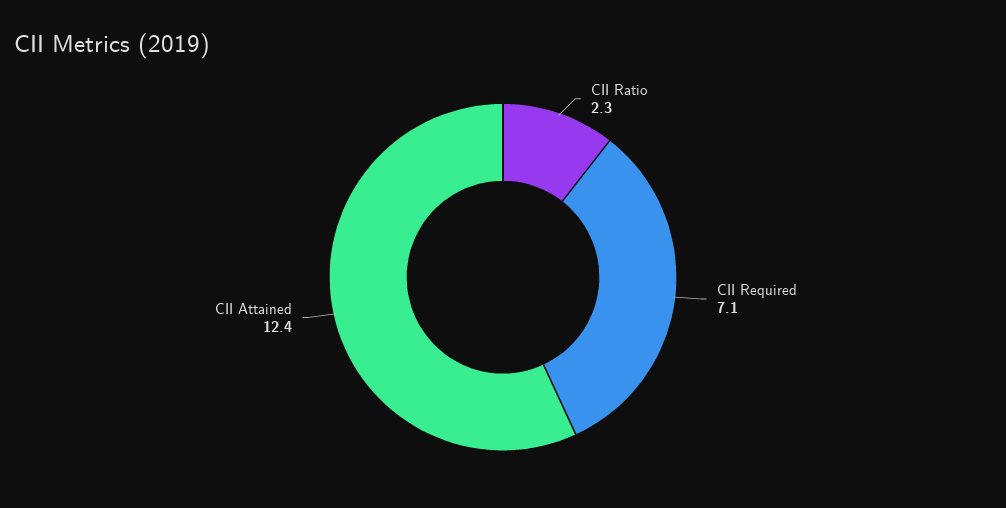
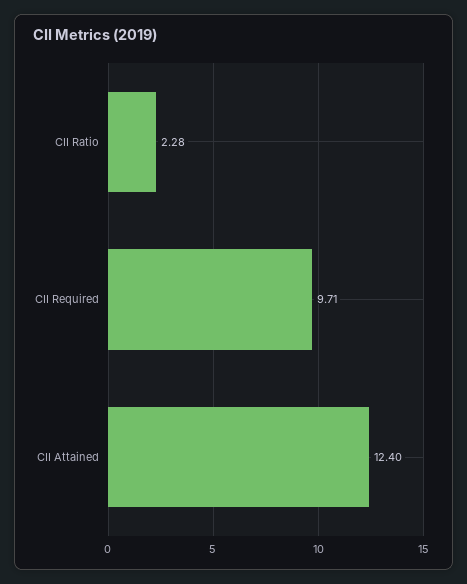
  {
    "CII Ratio": 2.28,
-   "CII Required": 7.1,
+   "CII Required": 9.71,
    "CII Attained": 12.4
  }

